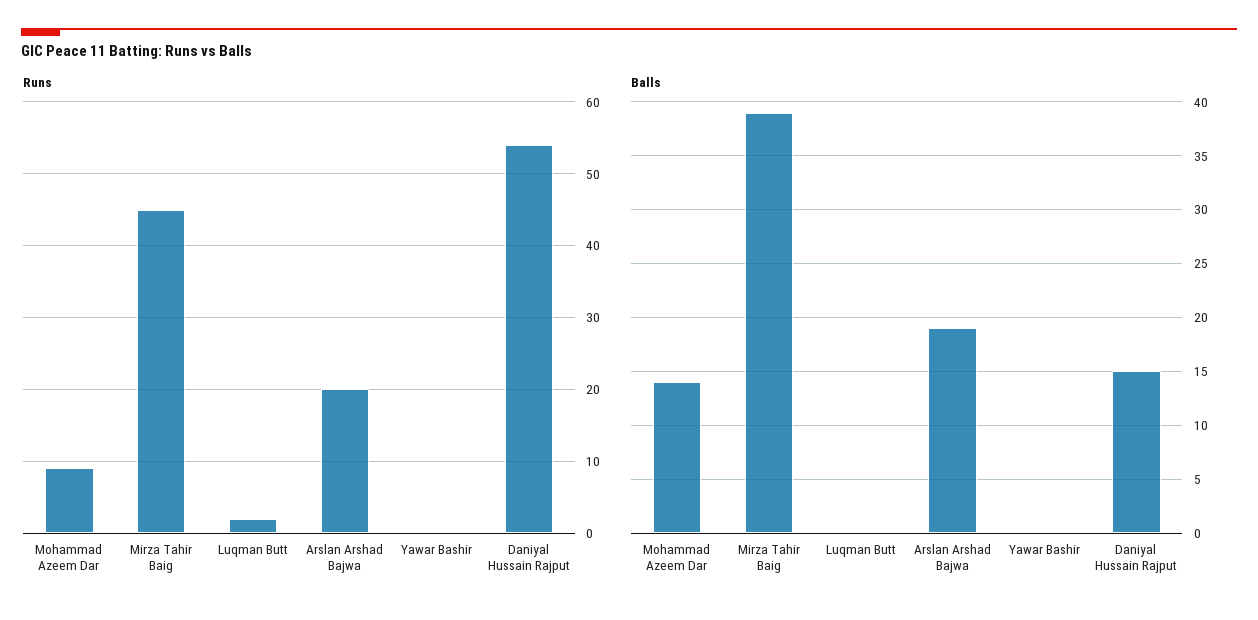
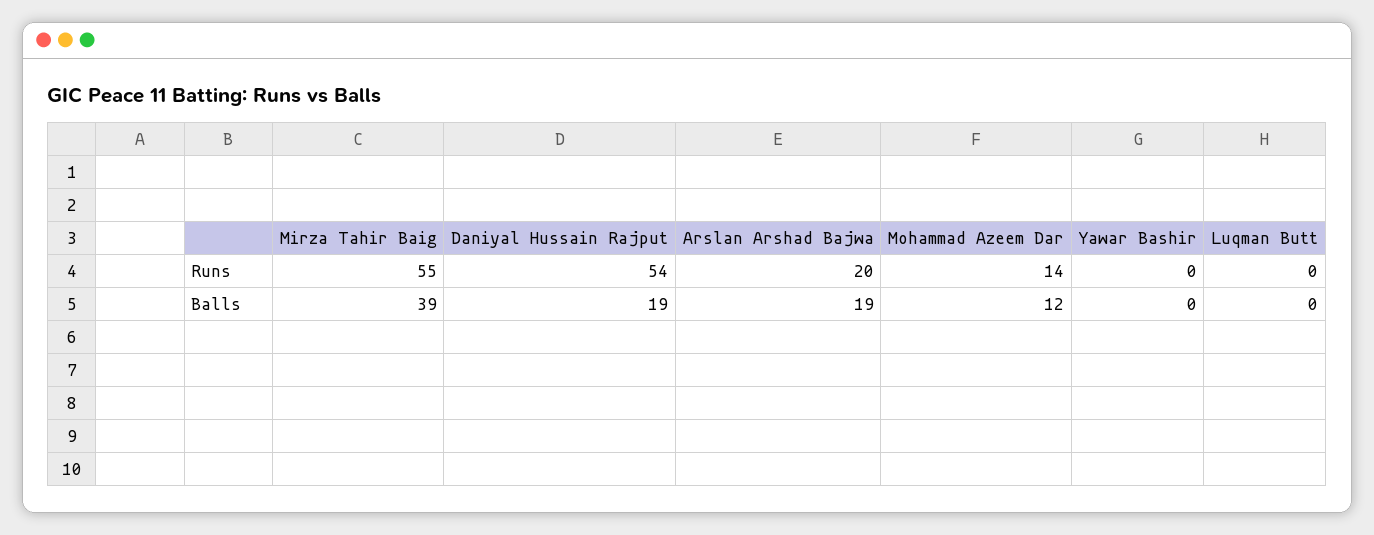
  {
    "Runs": {
-     "Mohammad Azeem Dar": 9,
+     "Mohammad Azeem Dar": 14,
-     "Mirza Tahir Baig": 45,
+     "Mirza Tahir Baig": 55,
-     "Luqman Butt": 2,
+     "Luqman Butt": 0,
      "Arslan Arshad Bajwa": 20,
      "Yawar Bashir": 0,
      "Daniyal Hussain Rajput": 54
    },
    "Balls": {
-     "Mohammad Azeem Dar": 14,
+     "Mohammad Azeem Dar": 12,
      "Mirza Tahir Baig": 39,
      "Luqman Butt": 0,
      "Arslan Arshad Bajwa": 19,
      "Yawar Bashir": 0,
-     "Daniyal Hussain Rajput": 15
+     "Daniyal Hussain Rajput": 19
    }
  }

